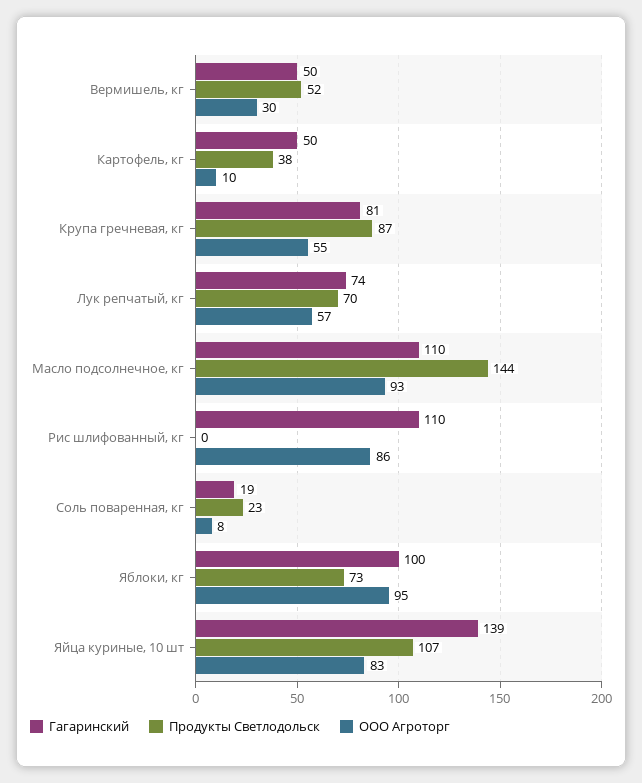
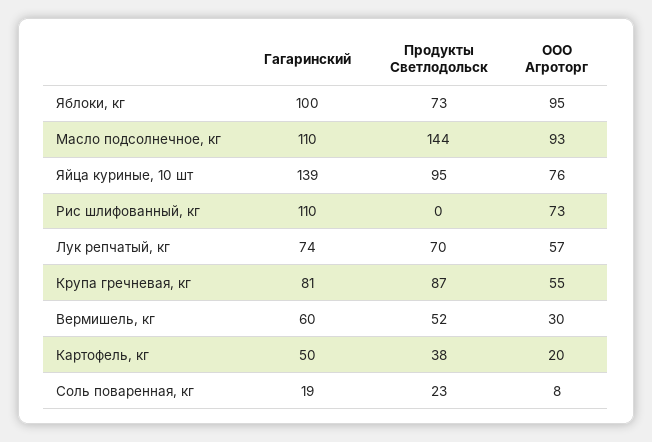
  {
    "Гагаринский": {
-     "Вермишель, кг": 50,
+     "Вермишель, кг": 60,
      "Картофель, кг": 50,
      "Крупа гречневая, кг": 81,
      "Лук репчатый, кг": 74,
      "Масло подсолнечное, кг": 110,
      "Рис шлифованный, кг": 110,
      "Соль поваренная, кг": 19,
      "Яблоки, кг": 100,
      "Яйца куриные, 10 шт": 139
    },
    "Продукты Светлодольск": {
      "Вермишель, кг": 52,
      "Картофель, кг": 38,
      "Крупа гречневая, кг": 87,
      "Лук репчатый, кг": 70,
      "Масло подсолнечное, кг": 144,
      "Рис шлифованный, кг": 0,
      "Соль поваренная, кг": 23,
      "Яблоки, кг": 73,
-     "Яйца куриные, 10 шт": 107
+     "Яйца куриные, 10 шт": 95
    },
    "ООО Агроторг": {
      "Вермишель, кг": 30,
-     "Картофель, кг": 10,
+     "Картофель, кг": 20,
      "Крупа гречневая, кг": 55,
      "Лук репчатый, кг": 57,
      "Масло подсолнечное, кг": 93,
-     "Рис шлифованный, кг": 86,
+     "Рис шлифованный, кг": 73,
      "Соль поваренная, кг": 8,
      "Яблоки, кг": 95,
-     "Яйца куриные, 10 шт": 83
+     "Яйца куриные, 10 шт": 76
    }
  }

